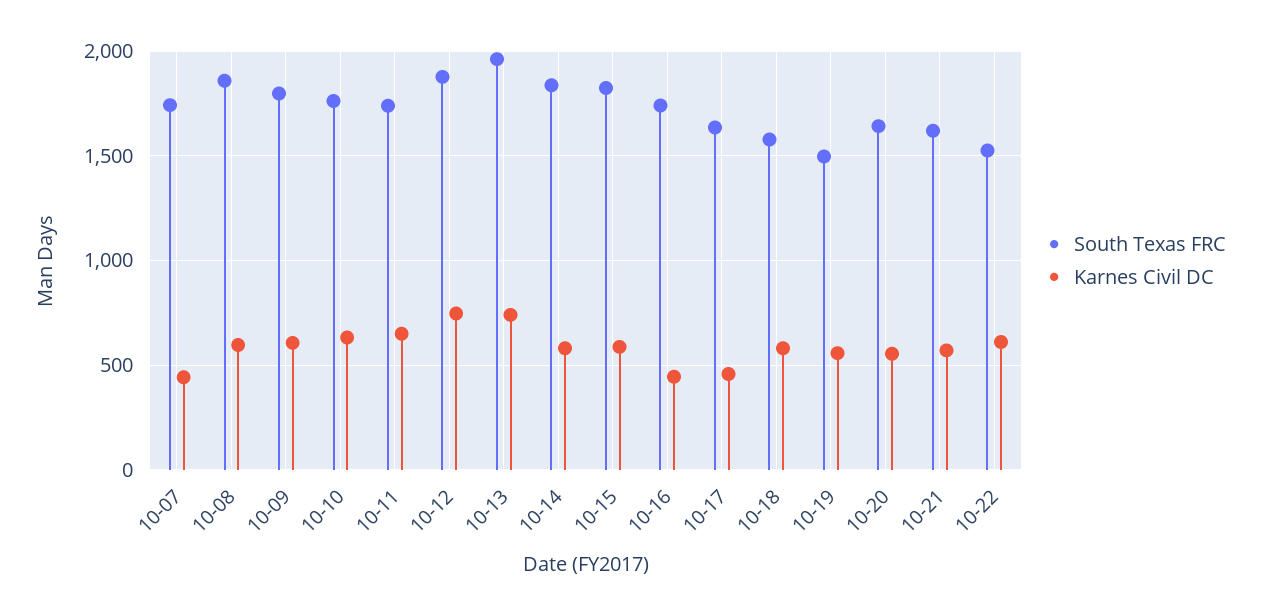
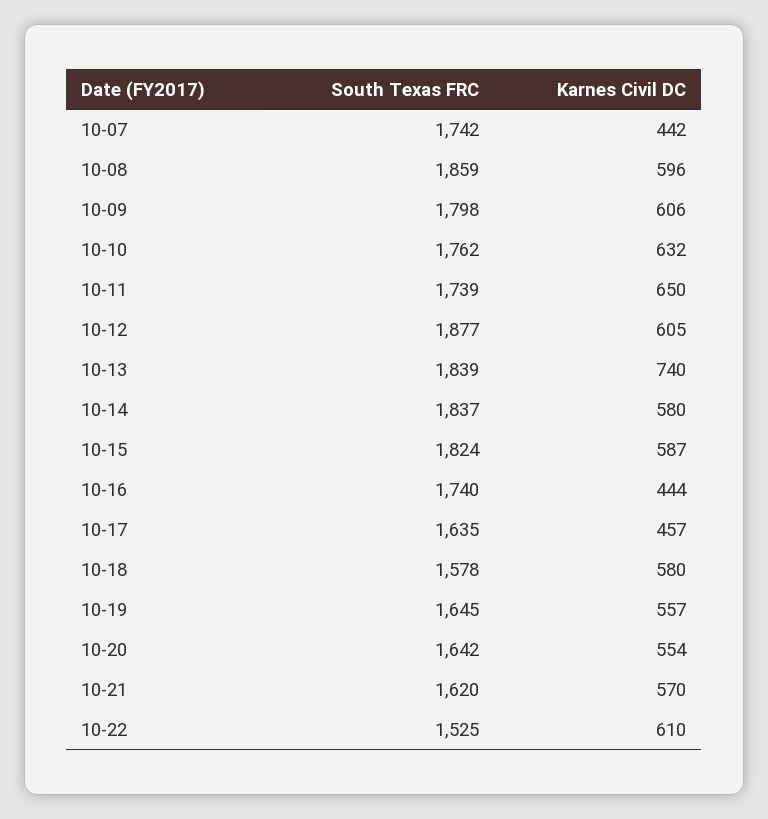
  {
    "South Texas FRC": {
      "10-07": 1742,
      "10-08": 1859,
      "10-09": 1798,
      "10-10": 1762,
      "10-11": 1739,
      "10-12": 1877,
-     "10-13": 1950,
+     "10-13": 1839,
      "10-14": 1837,
      "10-15": 1824,
      "10-16": 1740,
      "10-17": 1635,
      "10-18": 1578,
-     "10-19": 1500,
+     "10-19": 1645,
      "10-20": 1642,
      "10-21": 1620,
      "10-22": 1525
    },
    "Karnes Civil DC": {
      "10-07": 442,
      "10-08": 596,
      "10-09": 606,
      "10-10": 632,
      "10-11": 650,
-     "10-12": 750,
+     "10-12": 605,
      "10-13": 740,
      "10-14": 580,
      "10-15": 587,
      "10-16": 444,
      "10-17": 457,
      "10-18": 580,
      "10-19": 557,
      "10-20": 554,
      "10-21": 570,
      "10-22": 610
    }
  }

